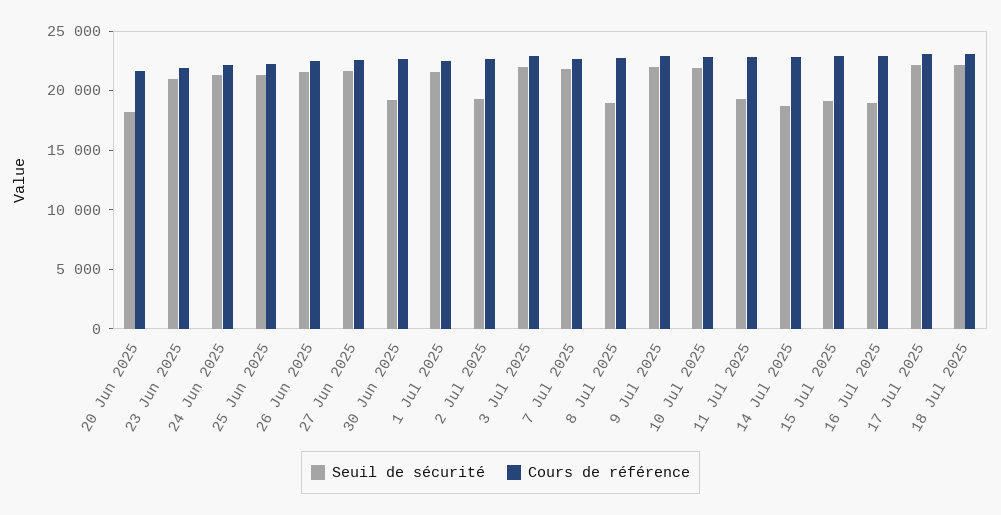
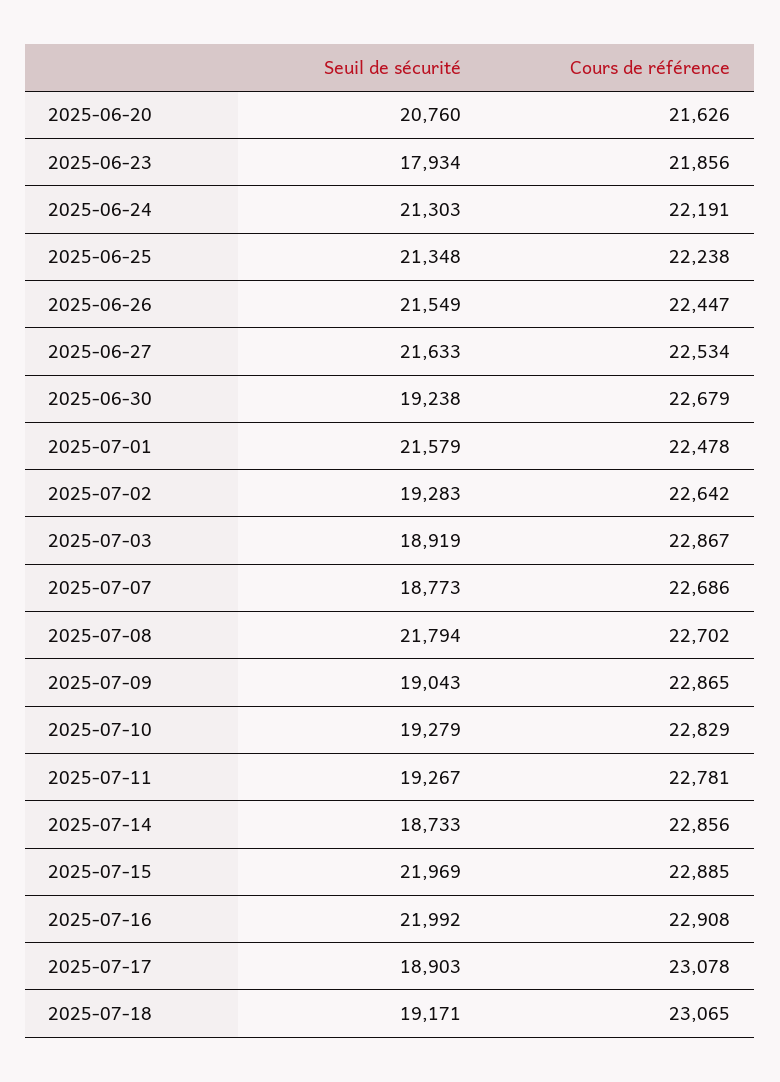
  {
    "Seuil de sécurité": {
-     "20 Jun 2025": 18000,
+     "20 Jun 2025": 20760,
-     "23 Jun 2025": 21000,
+     "23 Jun 2025": 17934,
      "24 Jun 2025": 21303,
      "25 Jun 2025": 21348,
      "26 Jun 2025": 21549,
      "27 Jun 2025": 21633,
      "30 Jun 2025": 19238,
      "1 Jul 2025": 21579,
      "2 Jul 2025": 19283,
-     "3 Jul 2025": 22000,
+     "3 Jul 2025": 18919,
-     "7 Jul 2025": 22000,
+     "7 Jul 2025": 18773,
-     "8 Jul 2025": 19000,
+     "8 Jul 2025": 21794,
-     "9 Jul 2025": 22000,
+     "9 Jul 2025": 19043,
-     "10 Jul 2025": 22000,
+     "10 Jul 2025": 19279,
      "11 Jul 2025": 19267,
      "14 Jul 2025": 18733,
-     "15 Jul 2025": 19000,
+     "15 Jul 2025": 21969,
-     "16 Jul 2025": 19000,
+     "16 Jul 2025": 21992,
-     "17 Jul 2025": 22000,
+     "17 Jul 2025": 18903,
-     "18 Jul 2025": 22000
+     "18 Jul 2025": 19171
    },
    "Cours de référence": {
      "20 Jun 2025": 21626,
      "23 Jun 2025": 21856,
      "24 Jun 2025": 22191,
      "25 Jun 2025": 22238,
      "26 Jun 2025": 22447,
      "27 Jun 2025": 22534,
      "30 Jun 2025": 22679,
      "1 Jul 2025": 22478,
      "2 Jul 2025": 22642,
      "3 Jul 2025": 22867,
      "7 Jul 2025": 22686,
      "8 Jul 2025": 22702,
      "9 Jul 2025": 22865,
      "10 Jul 2025": 22829,
      "11 Jul 2025": 22781,
      "14 Jul 2025": 22856,
      "15 Jul 2025": 22885,
      "16 Jul 2025": 22908,
      "17 Jul 2025": 23078,
      "18 Jul 2025": 23065
    }
  }

